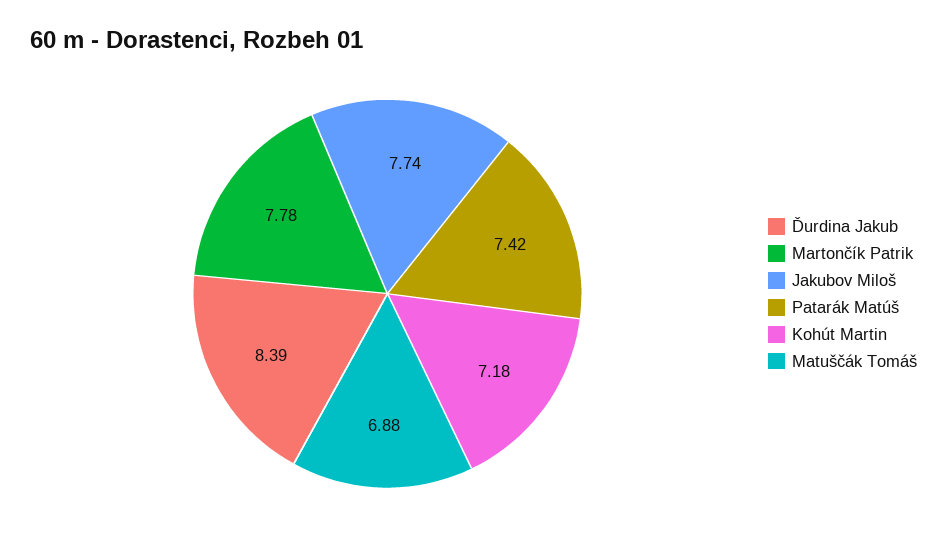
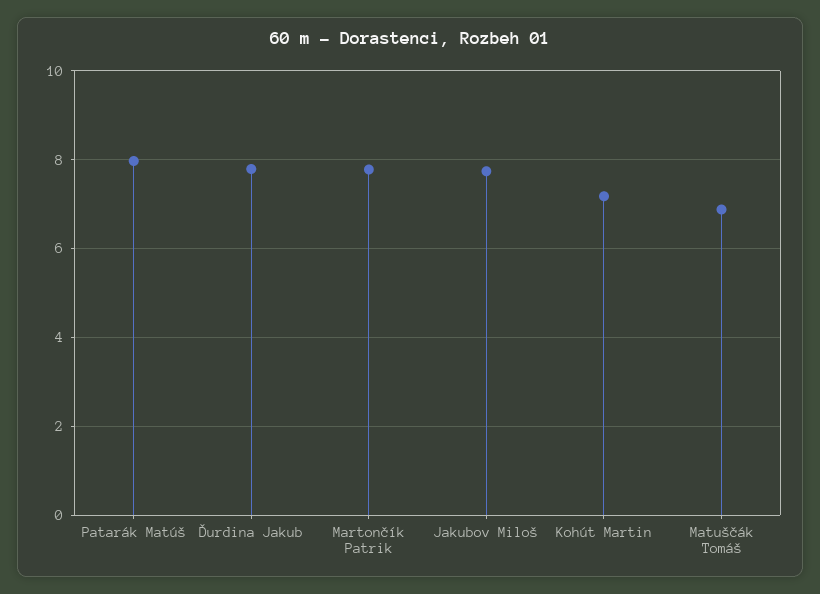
  {
-   "Ďurdina Jakub": 8.39,
+   "Ďurdina Jakub": 7.8,
    "Martončík Patrik": 7.78,
    "Jakubov Miloš": 7.74,
-   "Patarák Matúš": 7.42,
+   "Patarák Matúš": 8,
    "Kohút Martin": 7.18,
    "Matuščák Tomáš": 6.88
  }

